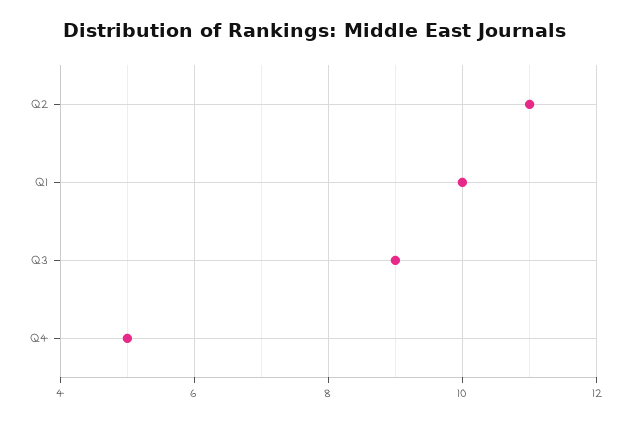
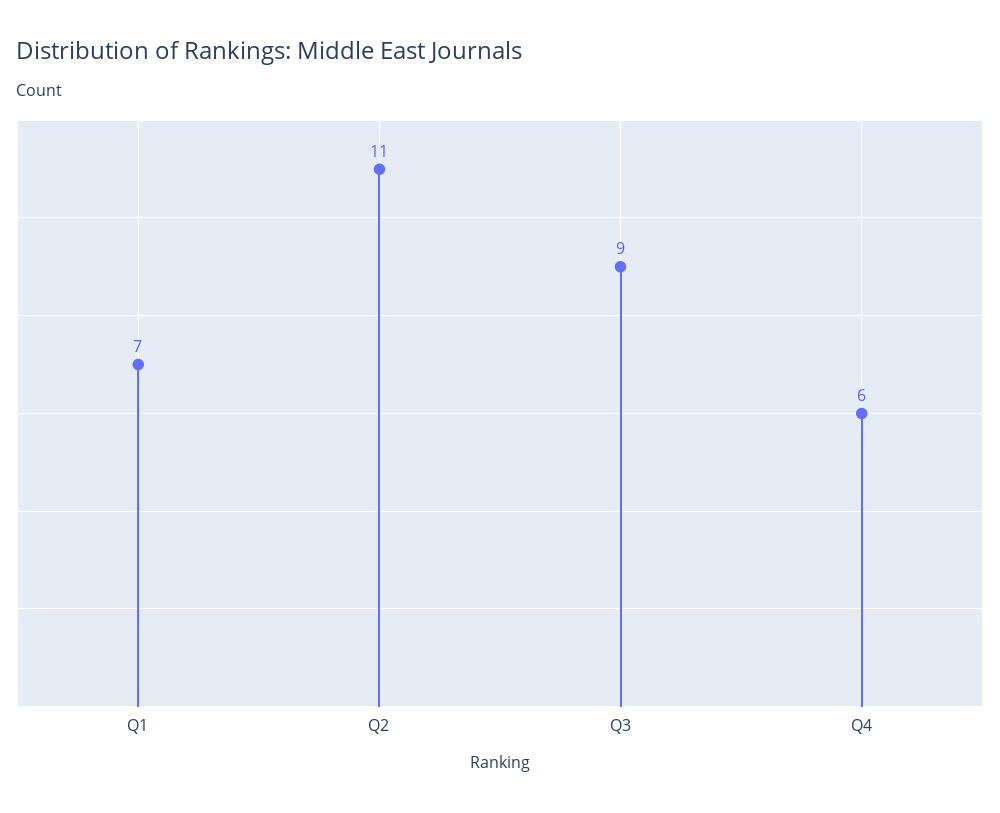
  {
    "Q2": 11,
-   "Q1": 10,
+   "Q1": 7,
    "Q3": 9,
-   "Q4": 5
+   "Q4": 6
  }

